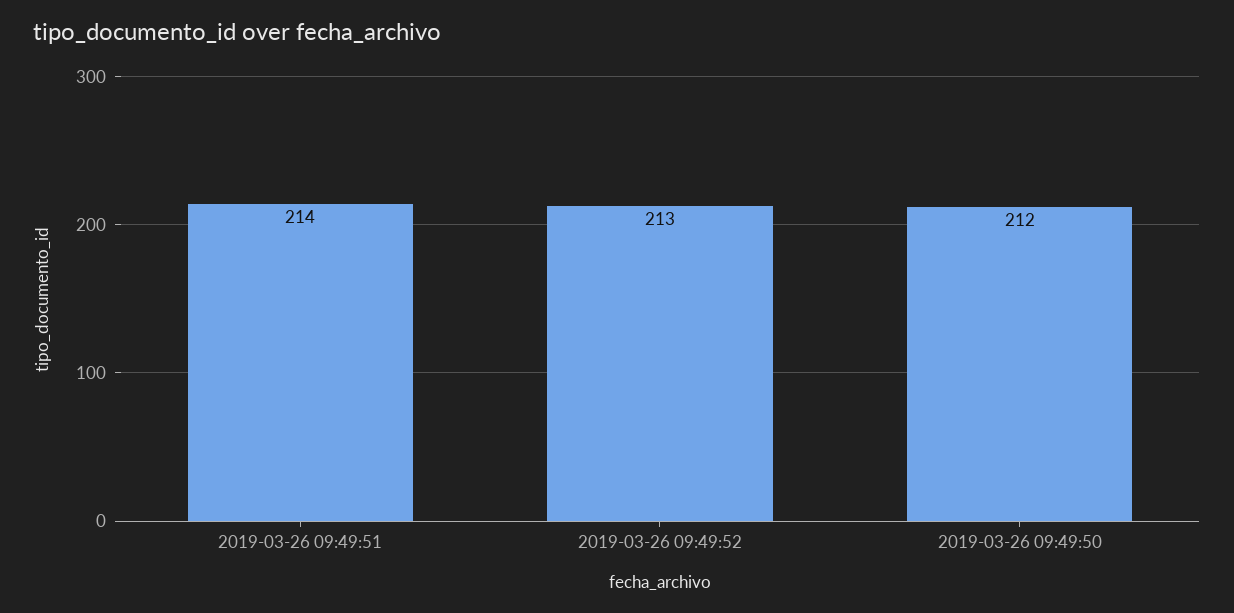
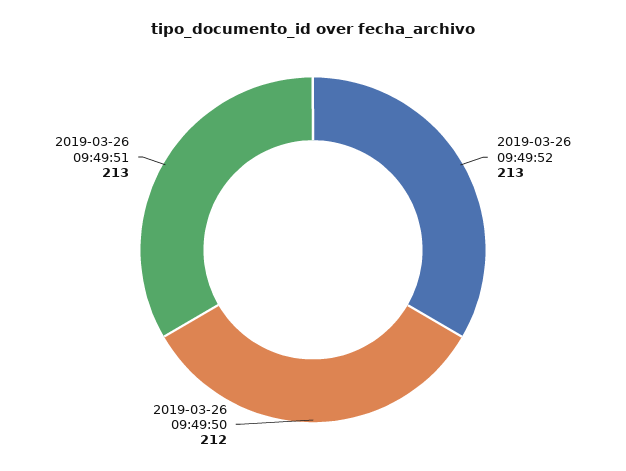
  {
-   "2019-03-26 09:49:51": 214,
+   "2019-03-26 09:49:51": 213,
    "2019-03-26 09:49:52": 213,
    "2019-03-26 09:49:50": 212
  }

